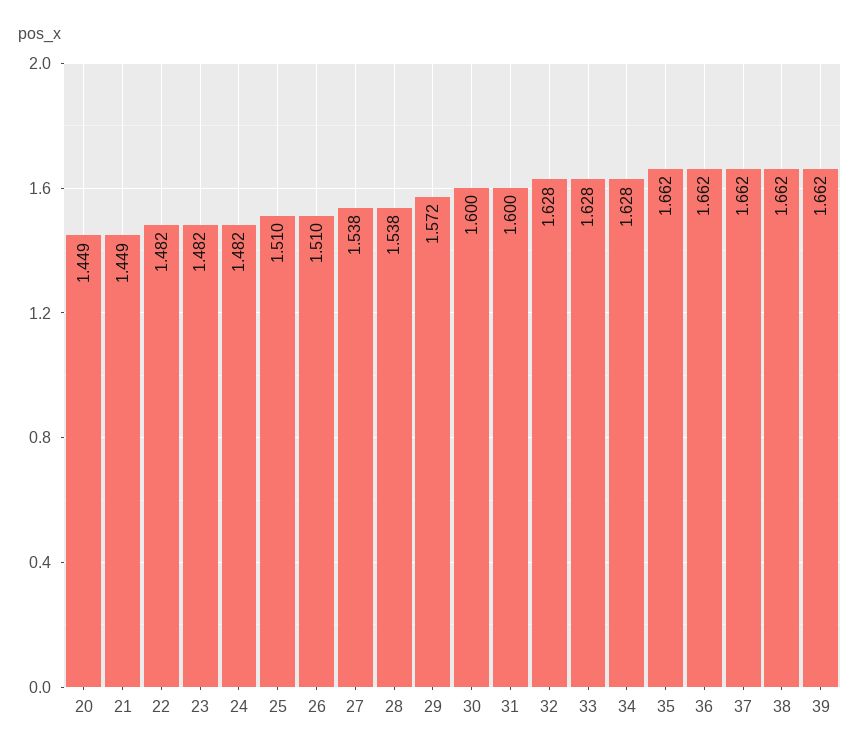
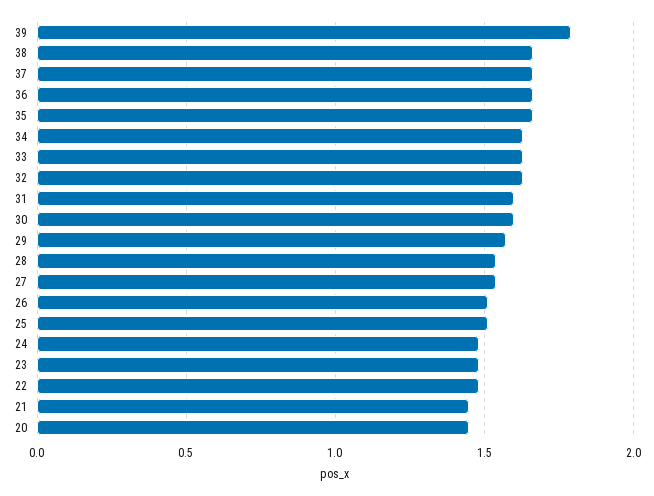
  {
    "20": 1.449,
    "21": 1.449,
    "22": 1.482,
    "23": 1.482,
    "24": 1.482,
    "25": 1.51,
    "26": 1.51,
    "27": 1.538,
    "28": 1.538,
    "29": 1.572,
    "30": 1.6,
    "31": 1.6,
    "32": 1.628,
    "33": 1.628,
    "34": 1.628,
    "35": 1.662,
    "36": 1.662,
    "37": 1.662,
    "38": 1.662,
-   "39": 1.662
+   "39": 1.8
  }

